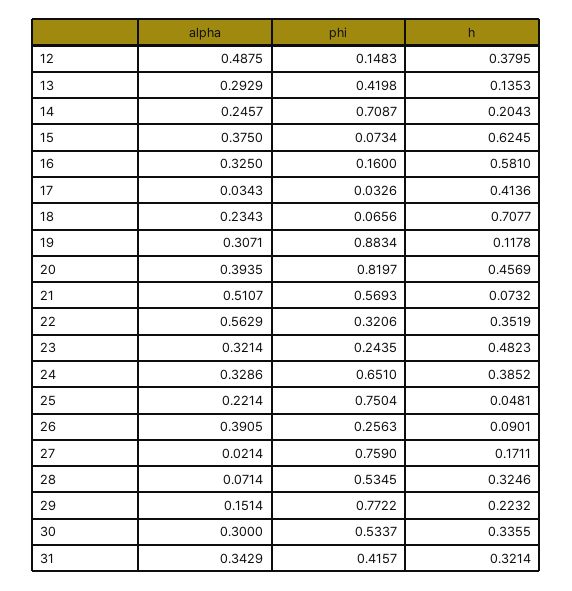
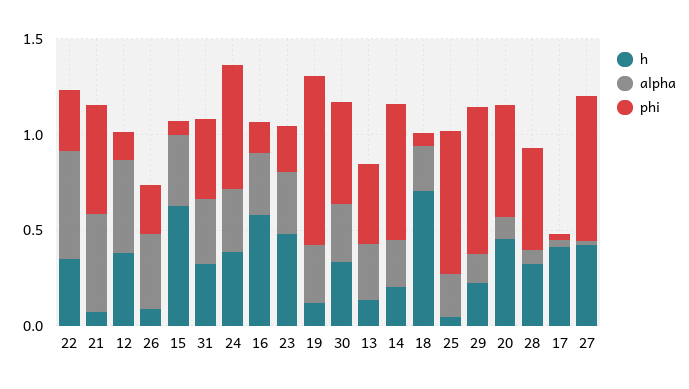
  {
    "alpha": {
      "12": 0.4875,
      "13": 0.2929,
      "14": 0.2457,
      "15": 0.375,
      "16": 0.325,
      "17": 0.0343,
      "18": 0.2343,
      "19": 0.3071,
-     "20": 0.3935,
+     "20": 0.1,
      "21": 0.5107,
      "22": 0.5629,
      "23": 0.3214,
      "24": 0.3286,
      "25": 0.2214,
      "26": 0.3905,
      "27": 0.0214,
      "28": 0.0714,
      "29": 0.1514,
      "30": 0.3,
      "31": 0.3429
    },
    "phi": {
      "12": 0.1483,
      "13": 0.4198,
      "14": 0.7087,
      "15": 0.0734,
      "16": 0.16,
      "17": 0.0326,
      "18": 0.0656,
      "19": 0.8834,
-     "20": 0.8197,
+     "20": 0.6,
      "21": 0.5693,
      "22": 0.3206,
      "23": 0.2435,
      "24": 0.651,
      "25": 0.7504,
      "26": 0.2563,
      "27": 0.759,
      "28": 0.5345,
      "29": 0.7722,
      "30": 0.5337,
      "31": 0.4157
    },
    "h": {
      "12": 0.3795,
      "13": 0.1353,
      "14": 0.2043,
      "15": 0.6245,
      "16": 0.581,
      "17": 0.4136,
      "18": 0.7077,
      "19": 0.1178,
      "20": 0.4569,
      "21": 0.0732,
      "22": 0.3519,
      "23": 0.4823,
      "24": 0.3852,
      "25": 0.0481,
      "26": 0.0901,
-     "27": 0.1711,
+     "27": 0.4,
      "28": 0.3246,
      "29": 0.2232,
      "30": 0.3355,
      "31": 0.3214
    }
  }

